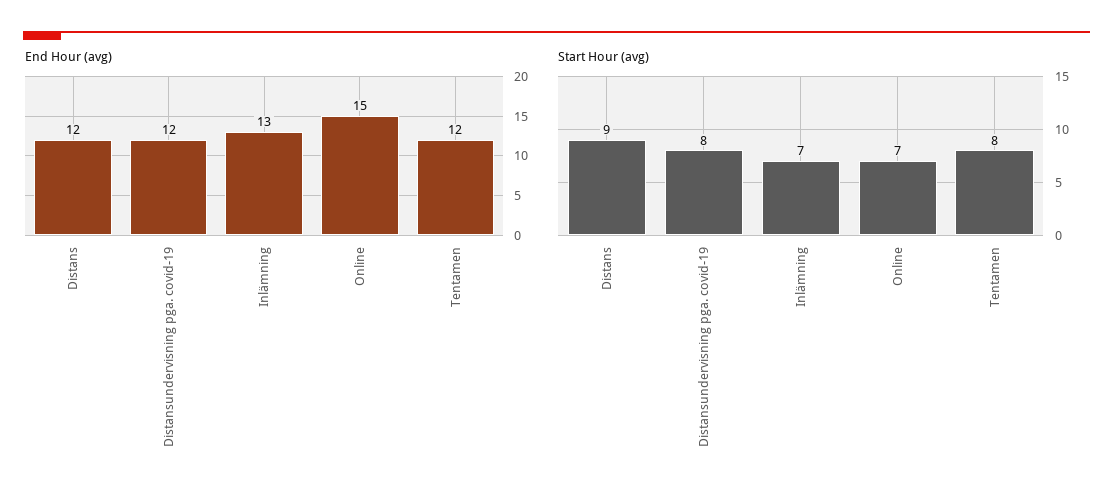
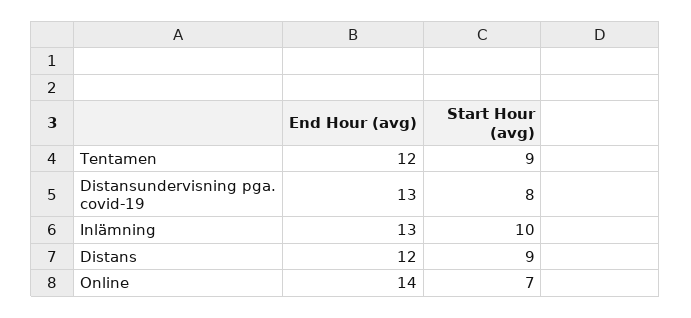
  {
    "End Hour (avg)": {
      "Distans": 12,
-     "Distansundervisning pga. covid-19": 12,
+     "Distansundervisning pga. covid-19": 13,
      "Inlämning": 13,
-     "Online": 15,
+     "Online": 14,
      "Tentamen": 12
    },
    "Start Hour (avg)": {
      "Distans": 9,
      "Distansundervisning pga. covid-19": 8,
-     "Inlämning": 7,
+     "Inlämning": 10,
      "Online": 7,
-     "Tentamen": 8
+     "Tentamen": 9
    }
  }

